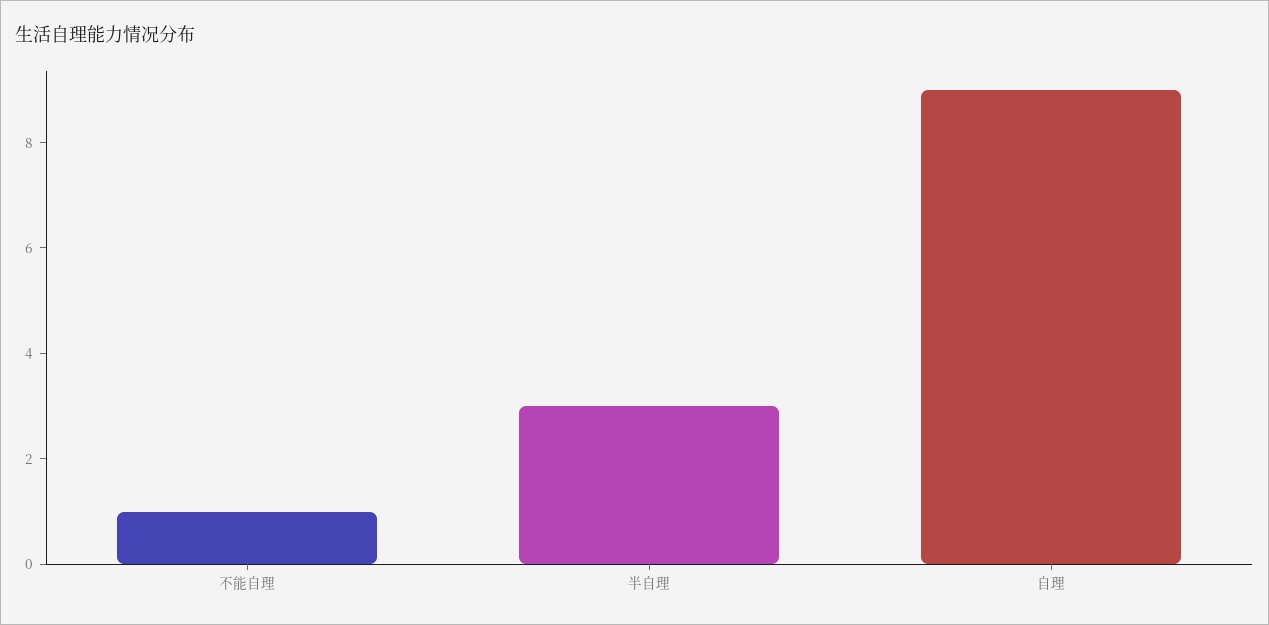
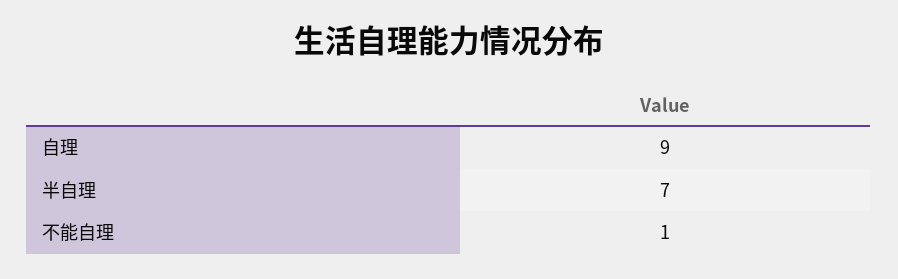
  {
    "不能自理": 1,
-   "半自理": 3,
+   "半自理": 7,
    "自理": 9
  }

